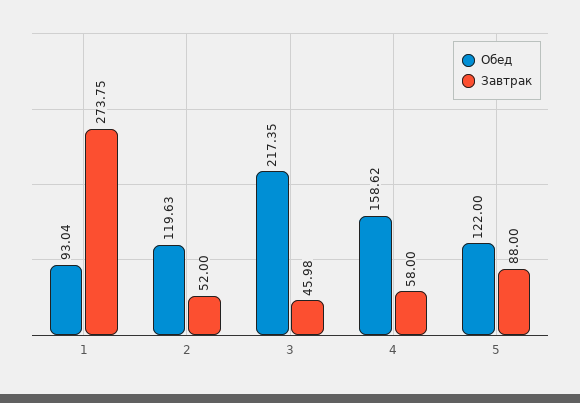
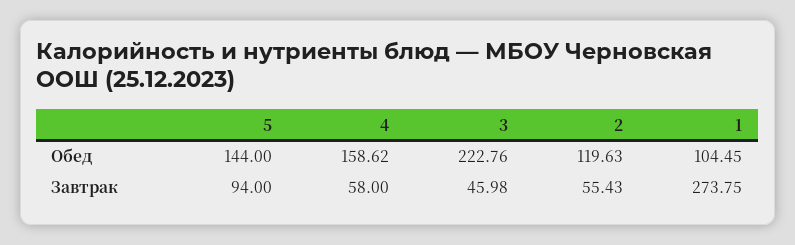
  {
    "Обед": {
-     "1": 93.04,
+     "1": 104.45,
      "2": 119.63,
-     "3": 217.35,
+     "3": 222.76,
      "4": 158.62,
-     "5": 122
+     "5": 144
    },
    "Завтрак": {
      "1": 273.75,
-     "2": 52,
+     "2": 55.43,
      "3": 45.98,
      "4": 58,
-     "5": 88
+     "5": 94
    }
  }

